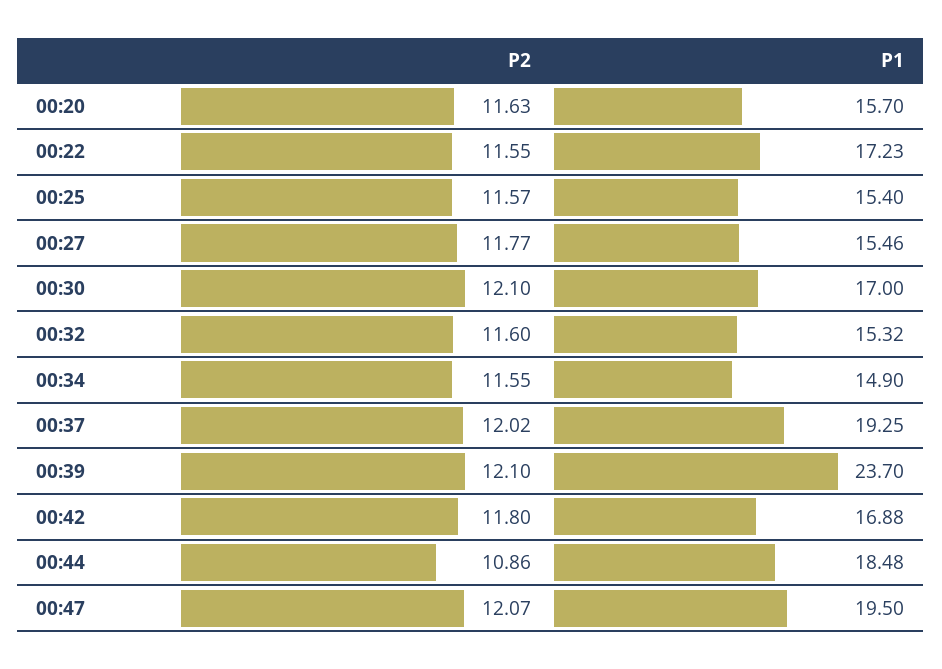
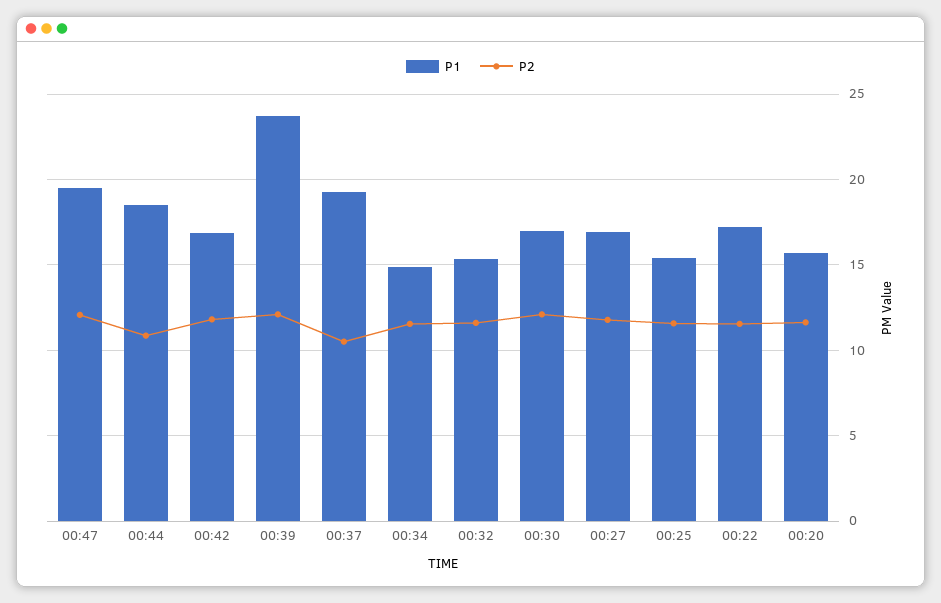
  {
    "P2": {
      "00:20": 11.63,
      "00:22": 11.55,
      "00:25": 11.57,
      "00:27": 11.77,
      "00:30": 12.1,
      "00:32": 11.6,
      "00:34": 11.55,
-     "00:37": 12.02,
+     "00:37": 10.5,
      "00:39": 12.1,
      "00:42": 11.8,
      "00:44": 10.86,
      "00:47": 12.07
    },
    "P1": {
      "00:20": 15.7,
      "00:22": 17.23,
      "00:25": 15.4,
-     "00:27": 15.46,
+     "00:27": 17,
      "00:30": 17,
      "00:32": 15.32,
      "00:34": 14.9,
      "00:37": 19.25,
      "00:39": 23.7,
      "00:42": 16.88,
      "00:44": 18.48,
      "00:47": 19.5
    }
  }

